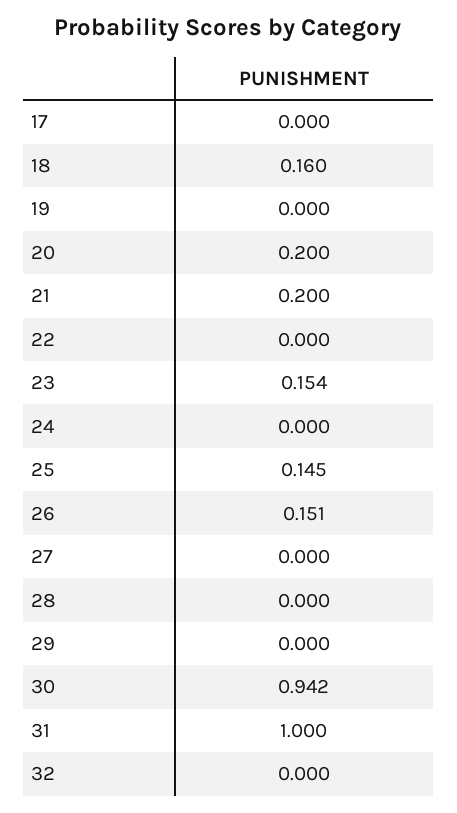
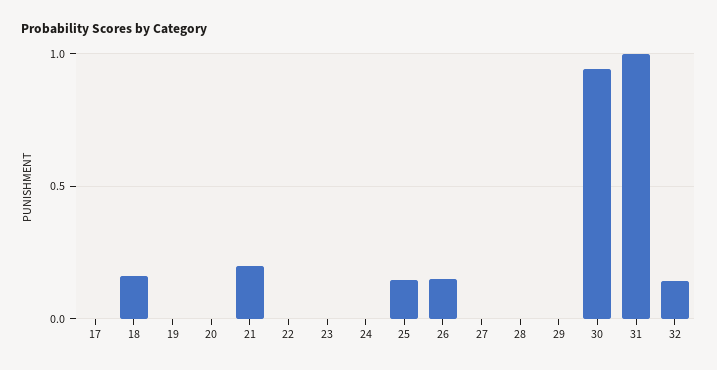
  {
    "17": 0,
    "18": 0.16,
    "19": 0,
-   "20": 0.2,
+   "20": 0,
    "21": 0.2,
    "22": 0,
-   "23": 0.154,
+   "23": 0,
    "24": 0,
    "25": 0.145,
    "26": 0.151,
    "27": 0,
    "28": 0,
    "29": 0,
    "30": 0.942,
    "31": 1,
-   "32": 0
+   "32": 0.15
  }

